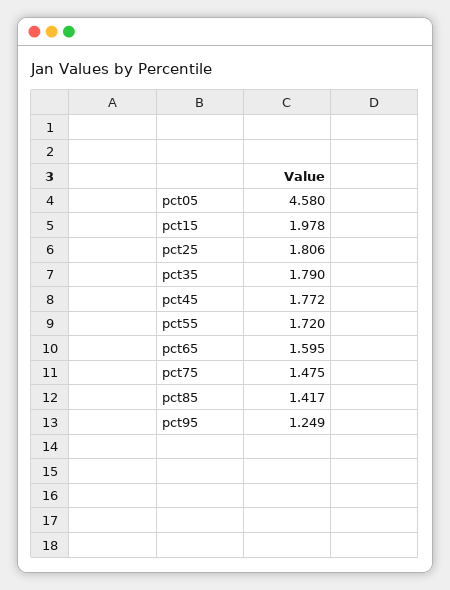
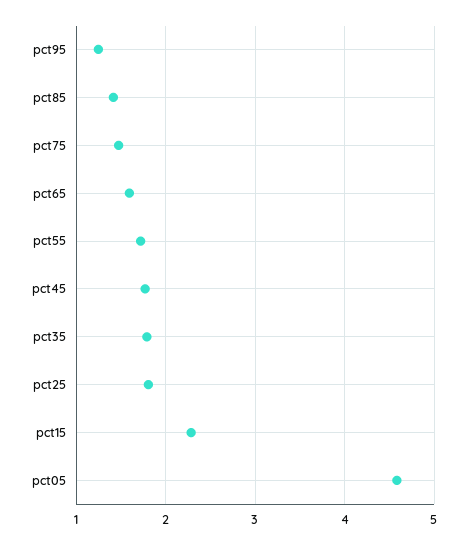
  {
    "pct05": 4.58,
-   "pct15": 1.978,
+   "pct15": 2.3,
    "pct25": 1.806,
    "pct35": 1.79,
    "pct45": 1.772,
    "pct55": 1.72,
    "pct65": 1.595,
    "pct75": 1.475,
    "pct85": 1.417,
    "pct95": 1.249
  }

